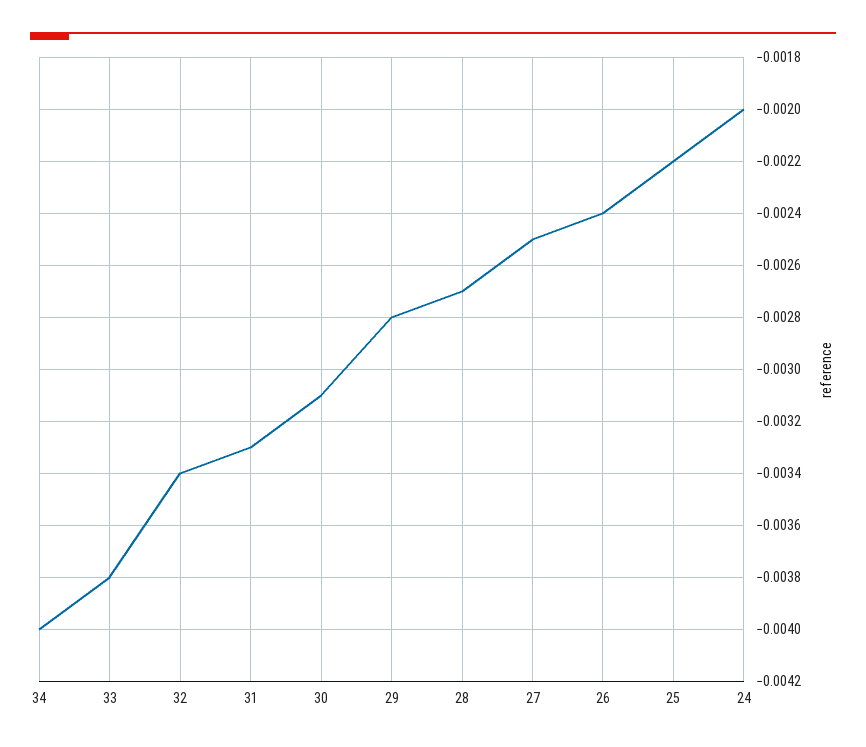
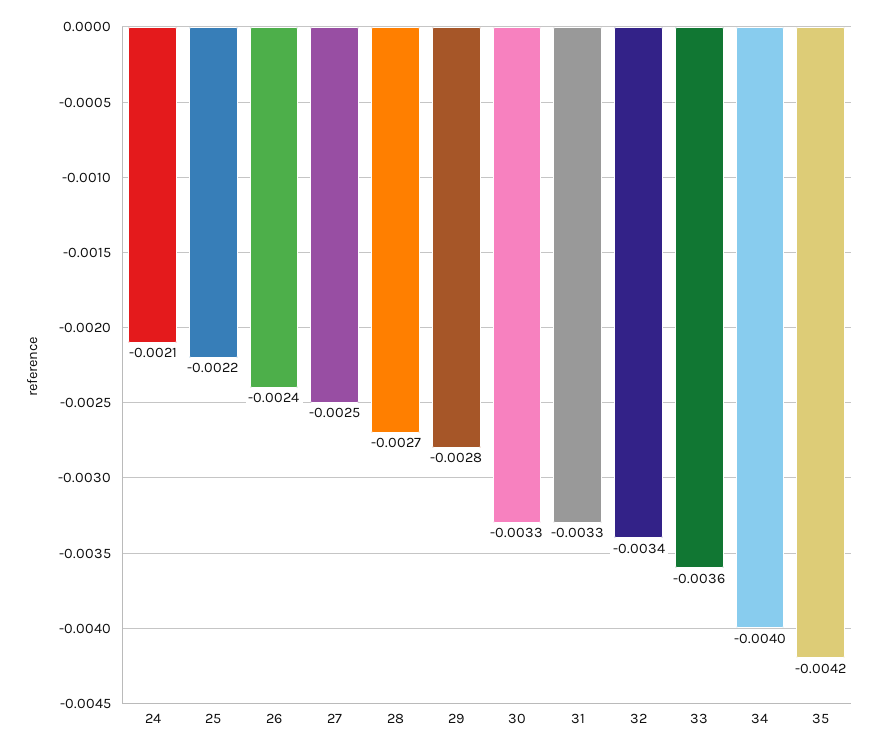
  {
    "34": -0.004,
-   "33": -0.0038,
+   "33": -0.0036,
    "32": -0.0034,
    "31": -0.0033,
-   "30": -0.0031,
+   "30": -0.0033,
    "29": -0.0028,
    "28": -0.0027,
    "27": -0.0025,
    "26": -0.0024,
    "25": -0.0022,
-   "24": -0.002
+   "24": -0.0021,
+   "35": -0.0042
  }

